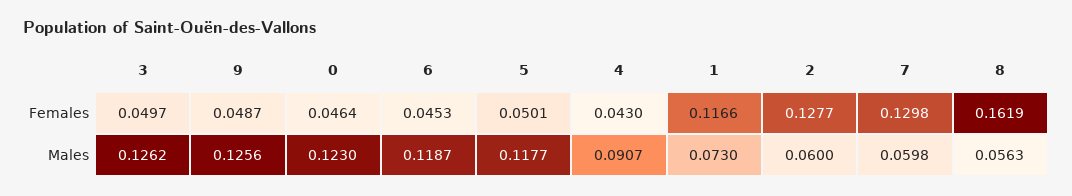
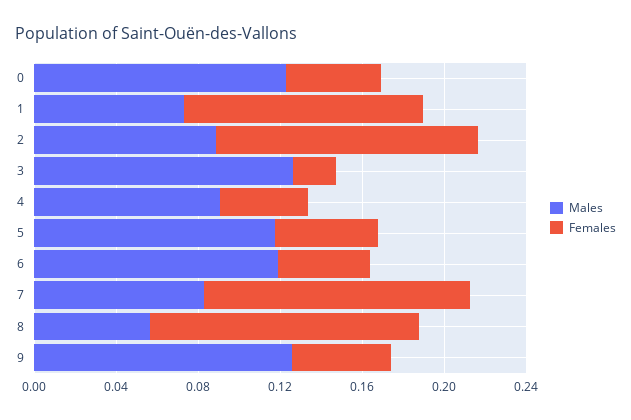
  {
    "Females": {
-     "3": 0.0497,
+     "3": 0.02,
      "9": 0.0487,
      "0": 0.0464,
      "6": 0.0453,
      "5": 0.0501,
      "4": 0.043,
      "1": 0.1166,
      "2": 0.1277,
      "7": 0.1298,
-     "8": 0.1619
+     "8": 0.13
    },
    "Males": {
      "3": 0.1262,
      "9": 0.1256,
      "0": 0.123,
      "6": 0.1187,
      "5": 0.1177,
      "4": 0.0907,
      "1": 0.073,
-     "2": 0.06,
+     "2": 0.09,
-     "7": 0.0598,
+     "7": 0.08,
      "8": 0.0563
    }
  }

